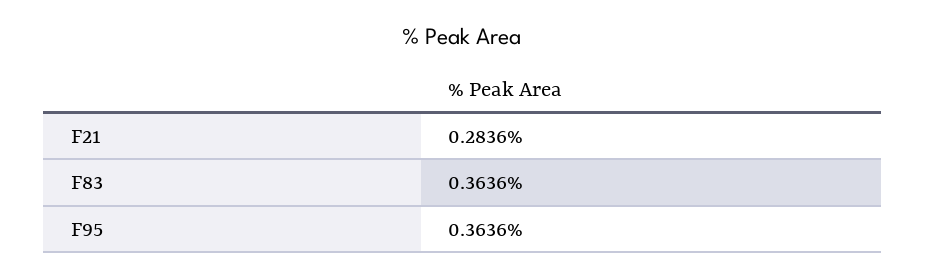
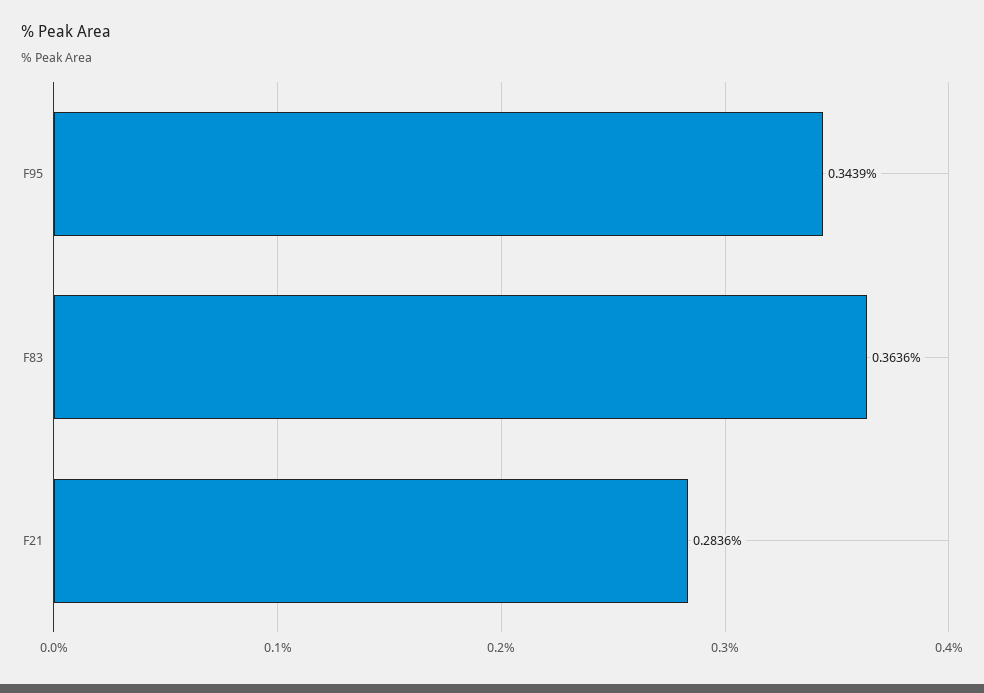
  {
    "F21": 0.2836,
    "F83": 0.3636,
-   "F95": 0.3636
+   "F95": 0.3439
  }

